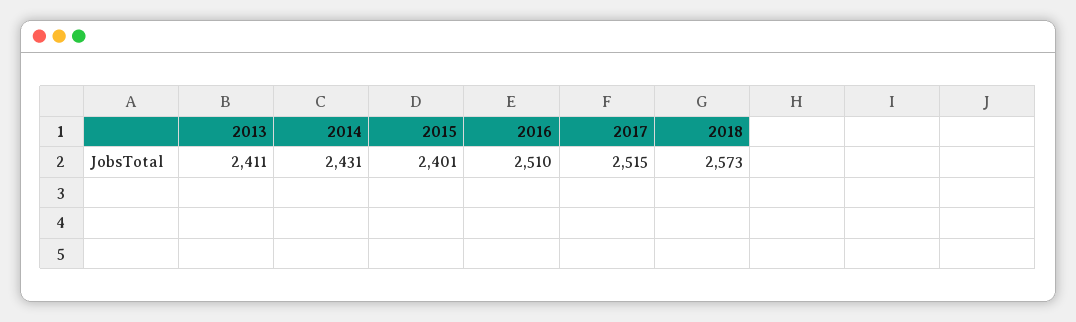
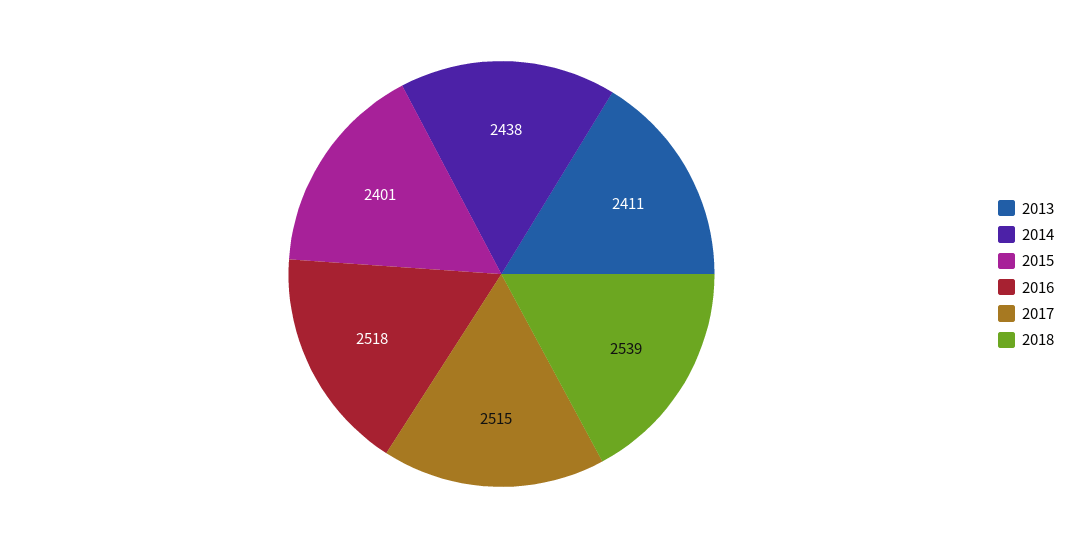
  {
    "2013": 2411,
-   "2014": 2431,
+   "2014": 2438,
    "2015": 2401,
-   "2016": 2510,
+   "2016": 2518,
    "2017": 2515,
-   "2018": 2573
+   "2018": 2539
  }

